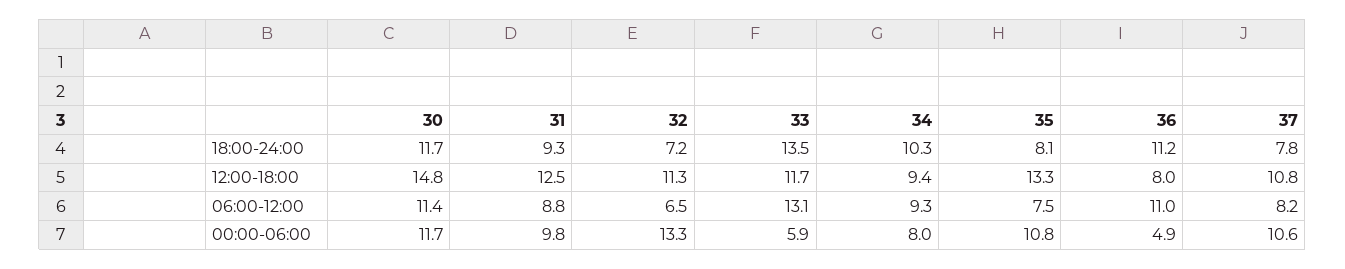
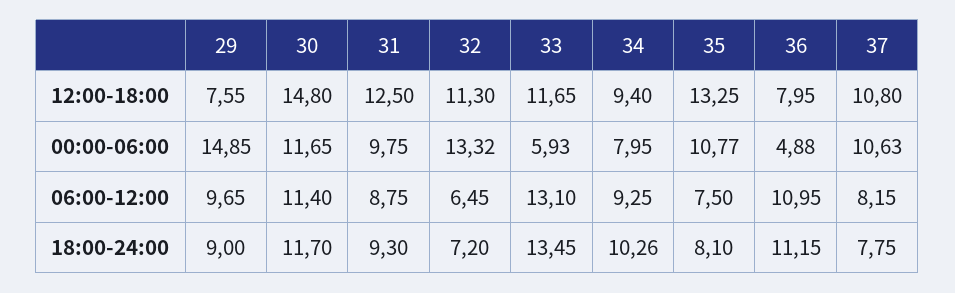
  {
    "30": {
      "18:00-24:00": 11.7,
      "12:00-18:00": 14.8,
      "06:00-12:00": 11.4,
      "00:00-06:00": 11.65
    },
    "31": {
      "18:00-24:00": 9.3,
      "12:00-18:00": 12.5,
      "06:00-12:00": 8.75,
      "00:00-06:00": 9.75
    },
    "32": {
      "18:00-24:00": 7.2,
      "12:00-18:00": 11.3,
      "06:00-12:00": 6.45,
      "00:00-06:00": 13.32
    },
    "33": {
      "18:00-24:00": 13.45,
      "12:00-18:00": 11.65,
      "06:00-12:00": 13.1,
      "00:00-06:00": 5.93
    },
    "34": {
      "18:00-24:00": 10.26,
      "12:00-18:00": 9.4,
      "06:00-12:00": 9.25,
      "00:00-06:00": 7.95
    },
    "35": {
      "18:00-24:00": 8.1,
      "12:00-18:00": 13.25,
      "06:00-12:00": 7.5,
      "00:00-06:00": 10.77
    },
    "36": {
      "18:00-24:00": 11.15,
      "12:00-18:00": 7.95,
      "06:00-12:00": 10.95,
      "00:00-06:00": 4.88
    },
    "37": {
      "18:00-24:00": 7.75,
      "12:00-18:00": 10.8,
      "06:00-12:00": 8.15,
      "00:00-06:00": 10.63
-   }
+   },
+   "29": {
+     "12:00-18:00": 7.55,
+     "00:00-06:00": 14.85,
+     "06:00-12:00": 9.65,
+     "18:00-24:00": 9
+   }
  }

